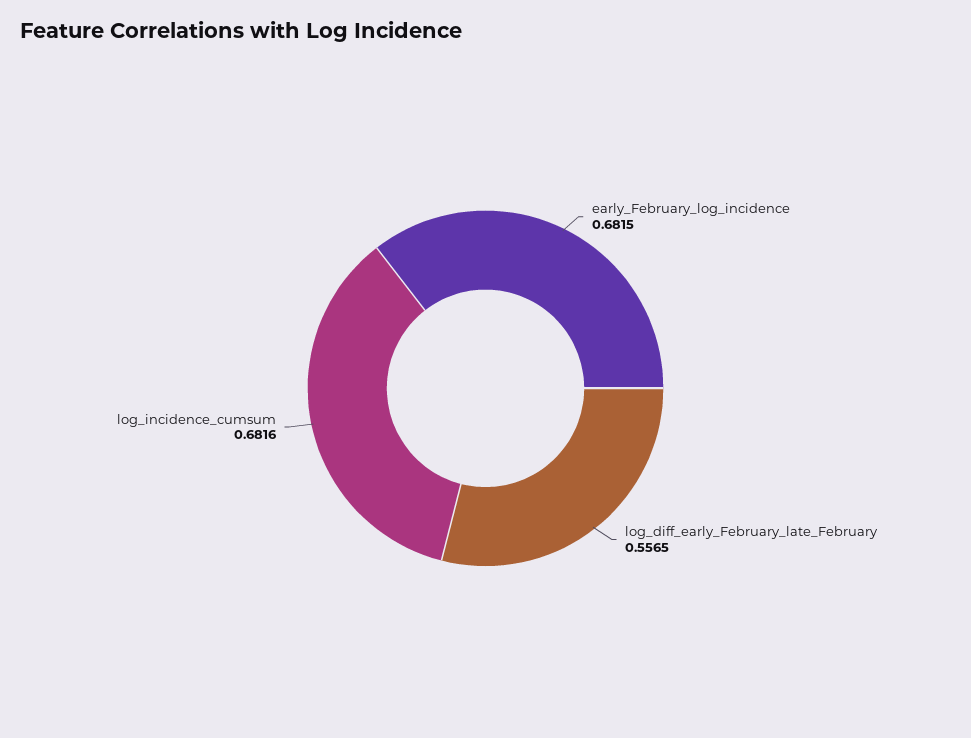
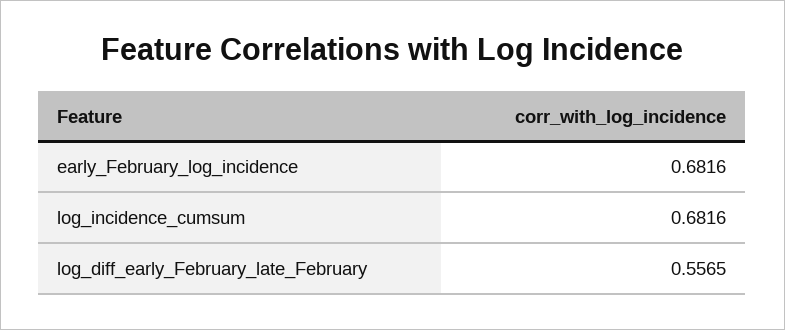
  {
-   "early_February_log_incidence": 0.6815,
+   "early_February_log_incidence": 0.6816,
    "log_diff_early_February_late_February": 0.5565,
    "log_incidence_cumsum": 0.6816
  }

